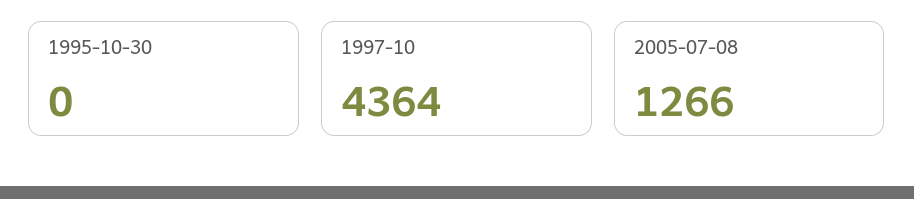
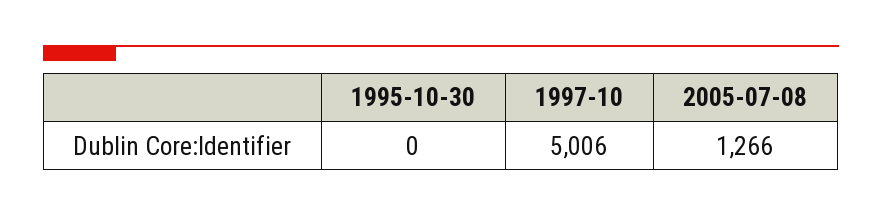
  {
    "1995-10-30": 0,
-   "1997-10": 4364,
+   "1997-10": 5006,
    "2005-07-08": 1266
  }

